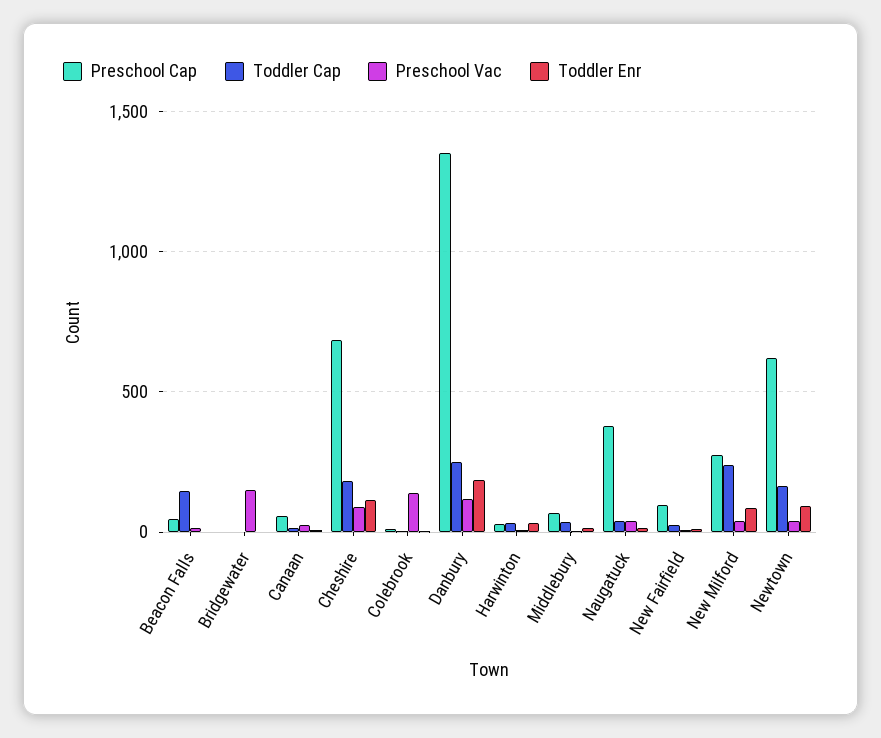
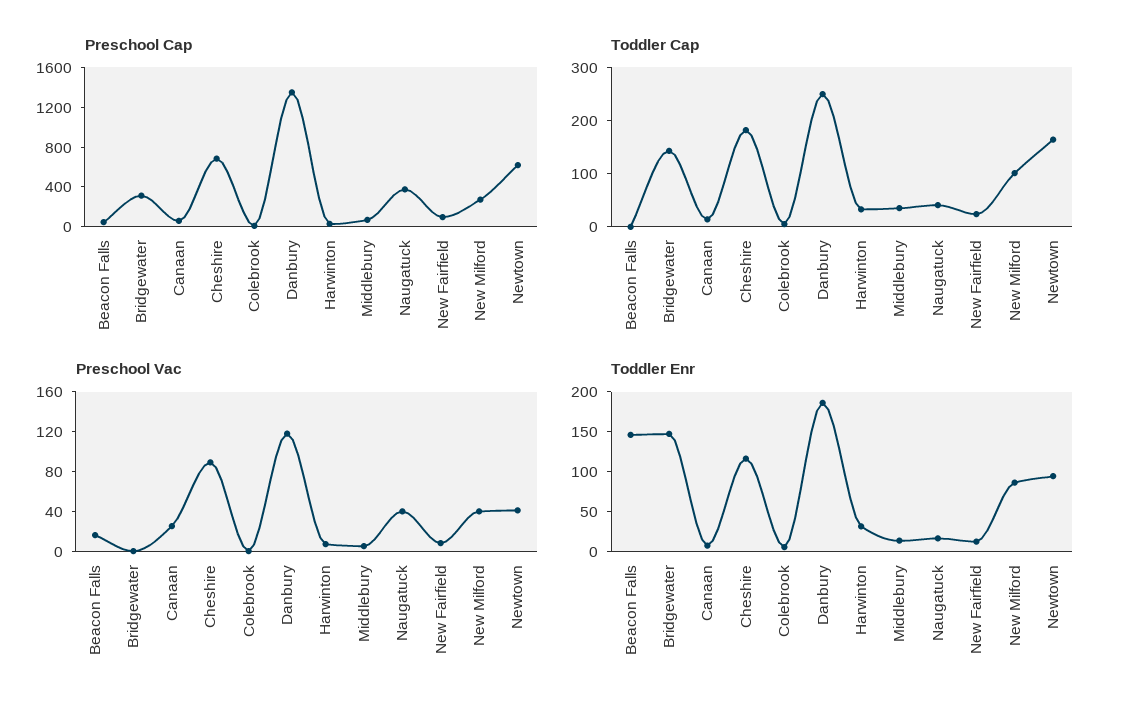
  {
    "Preschool Cap": {
      "Beacon Falls": 50,
-     "Bridgewater": 0,
+     "Bridgewater": 300,
      "Canaan": 50,
      "Cheshire": 700,
      "Colebrook": 0,
      "Danbury": 1350,
      "Harwinton": 50,
      "Middlebury": 50,
      "Naugatuck": 400,
      "New Fairfield": 100,
      "New Milford": 250,
      "Newtown": 600
    },
    "Toddler Cap": {
-     "Beacon Falls": 150,
+     "Beacon Falls": 0,
-     "Bridgewater": 0,
+     "Bridgewater": 140,
      "Canaan": 20,
      "Cheshire": 180,
      "Colebrook": 0,
      "Danbury": 260,
      "Harwinton": 40,
      "Middlebury": 40,
      "Naugatuck": 40,
      "New Fairfield": 20,
-     "New Milford": 250,
+     "New Milford": 100,
      "Newtown": 160
    },
    "Preschool Vac": {
      "Beacon Falls": 20,
-     "Bridgewater": 150,
+     "Bridgewater": 0,
      "Canaan": 30,
      "Cheshire": 90,
-     "Colebrook": 150,
+     "Colebrook": 0,
      "Danbury": 120,
      "Harwinton": 10,
      "Middlebury": 10,
      "Naugatuck": 40,
      "New Fairfield": 10,
      "New Milford": 40,
      "Newtown": 40
    },
    "Toddler Enr": {
-     "Beacon Falls": 0,
+     "Beacon Falls": 150,
-     "Bridgewater": 0,
+     "Bridgewater": 150,
      "Canaan": 0,
      "Cheshire": 125,
      "Colebrook": 0,
      "Danbury": 175,
      "Harwinton": 25,
      "Middlebury": 25,
      "Naugatuck": 25,
      "New Fairfield": 0,
      "New Milford": 75,
      "Newtown": 100
    }
  }

